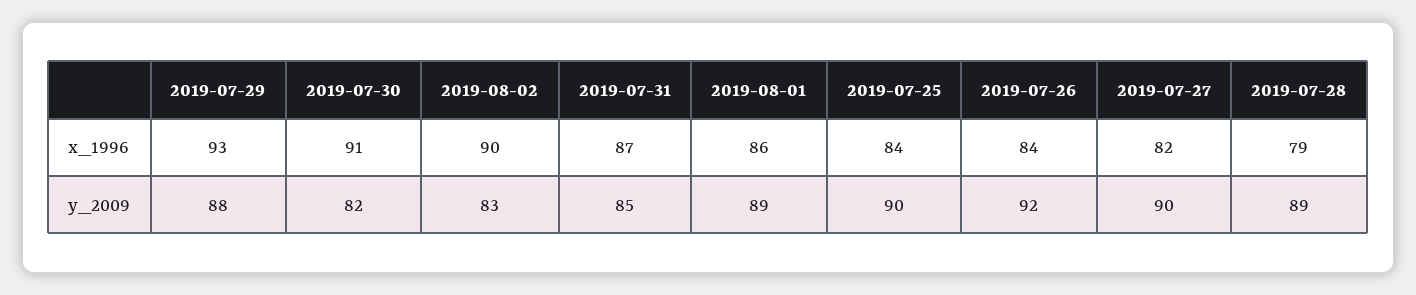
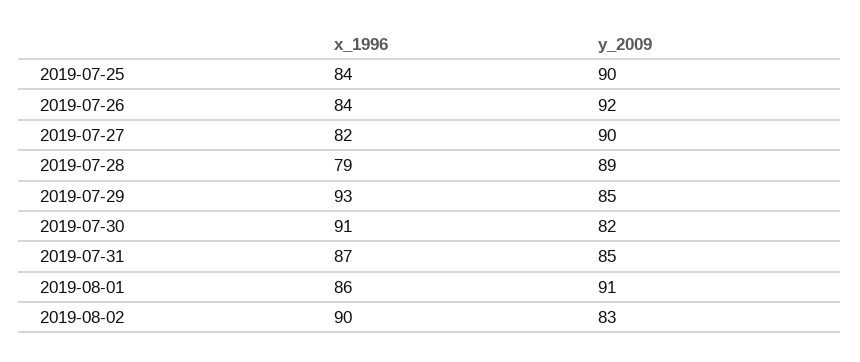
  {
    "2019-07-29": {
      "x_1996": 93,
-     "y_2009": 88
+     "y_2009": 85
    },
    "2019-07-30": {
      "x_1996": 91,
      "y_2009": 82
    },
    "2019-08-02": {
      "x_1996": 90,
      "y_2009": 83
    },
    "2019-07-31": {
      "x_1996": 87,
      "y_2009": 85
    },
    "2019-08-01": {
      "x_1996": 86,
-     "y_2009": 89
+     "y_2009": 91
    },
    "2019-07-25": {
      "x_1996": 84,
      "y_2009": 90
    },
    "2019-07-26": {
      "x_1996": 84,
      "y_2009": 92
    },
    "2019-07-27": {
      "x_1996": 82,
      "y_2009": 90
    },
    "2019-07-28": {
      "x_1996": 79,
      "y_2009": 89
    }
  }

